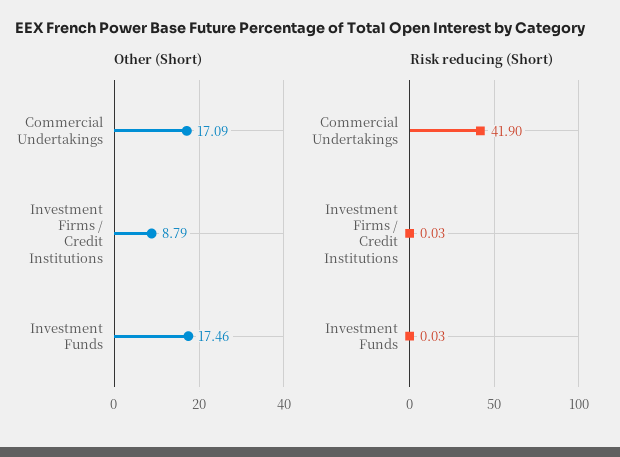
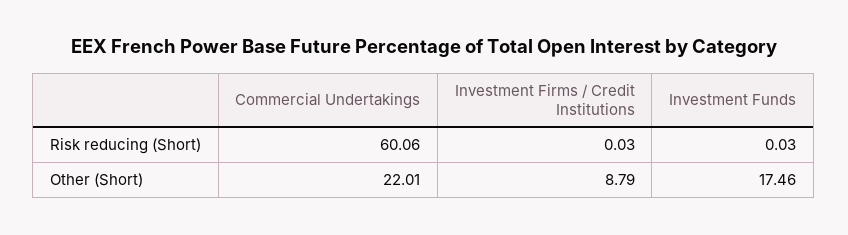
  {
    "Other (Short)": {
-     "Commercial Undertakings": 17.09,
+     "Commercial Undertakings": 22.01,
      "Investment Firms / Credit Institutions": 8.79,
      "Investment Funds": 17.46
    },
    "Risk reducing (Short)": {
-     "Commercial Undertakings": 41.9,
+     "Commercial Undertakings": 60.06,
      "Investment Firms / Credit Institutions": 0.03,
      "Investment Funds": 0.03
    }
  }

